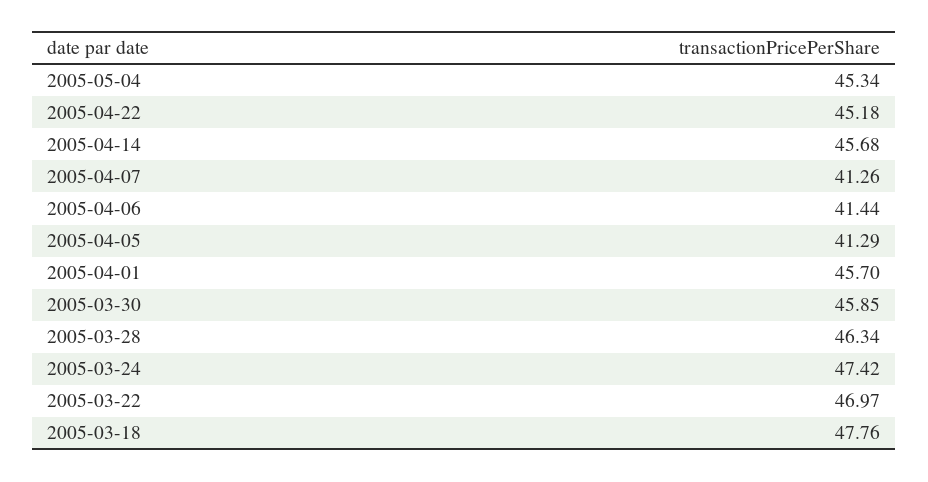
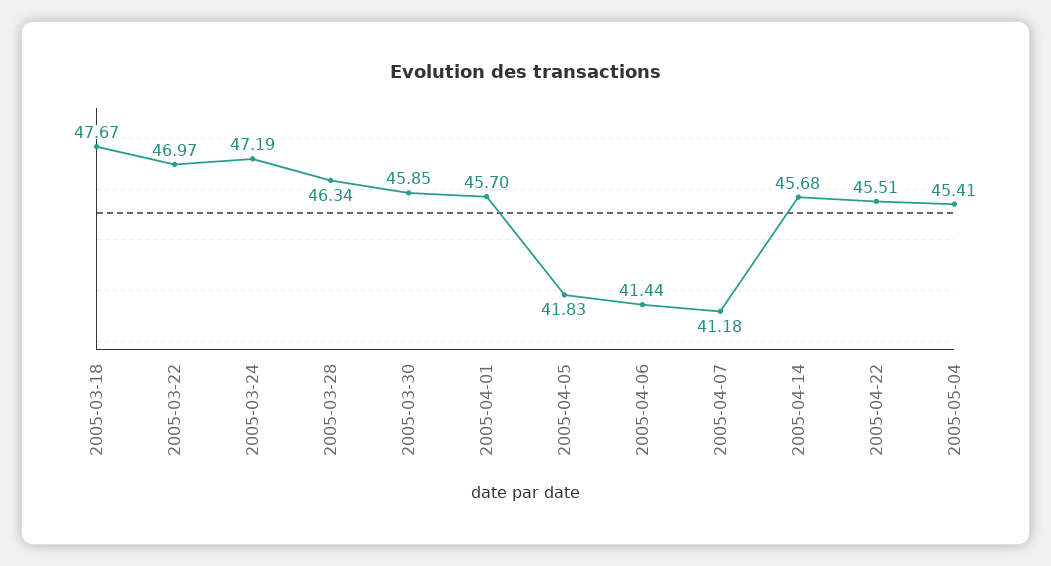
  {
-   "2005-05-04": 45.34,
+   "2005-05-04": 45.41,
-   "2005-04-22": 45.18,
+   "2005-04-22": 45.51,
    "2005-04-14": 45.68,
-   "2005-04-07": 41.26,
+   "2005-04-07": 41.18,
    "2005-04-06": 41.44,
-   "2005-04-05": 41.29,
+   "2005-04-05": 41.83,
    "2005-04-01": 45.7,
    "2005-03-30": 45.85,
    "2005-03-28": 46.34,
-   "2005-03-24": 47.42,
+   "2005-03-24": 47.19,
    "2005-03-22": 46.97,
-   "2005-03-18": 47.76
+   "2005-03-18": 47.67
  }

